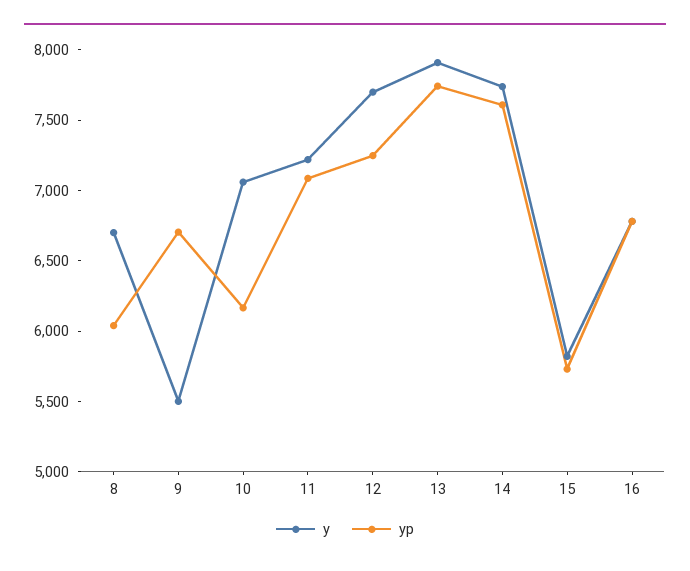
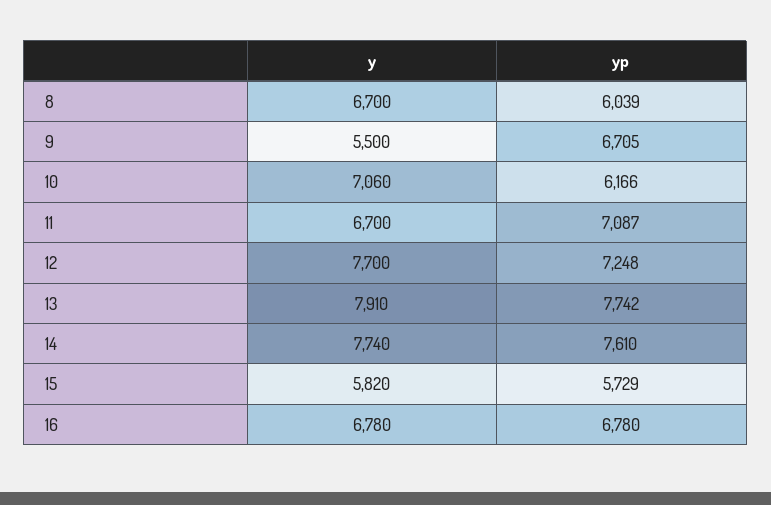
  {
    "y": {
      "8": 6700,
      "9": 5500,
      "10": 7060,
-     "11": 7200,
+     "11": 6700,
      "12": 7700,
      "13": 7910,
      "14": 7740,
      "15": 5820,
      "16": 6780
    },
    "yp": {
      "8": 6039,
      "9": 6705,
      "10": 6166,
      "11": 7087,
      "12": 7248,
      "13": 7742,
      "14": 7610,
      "15": 5729,
      "16": 6780
    }
  }

